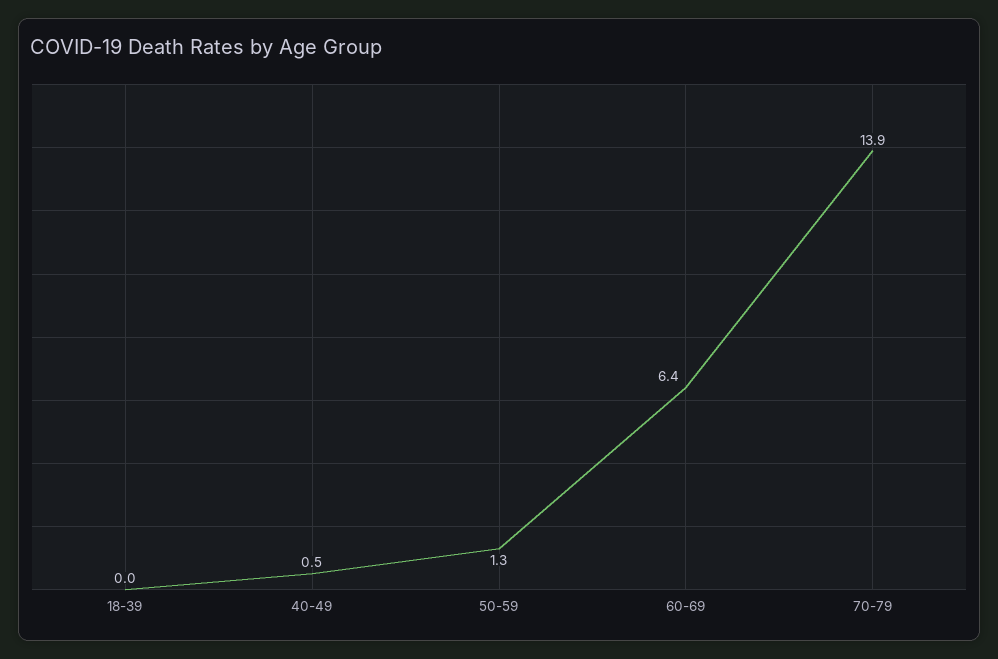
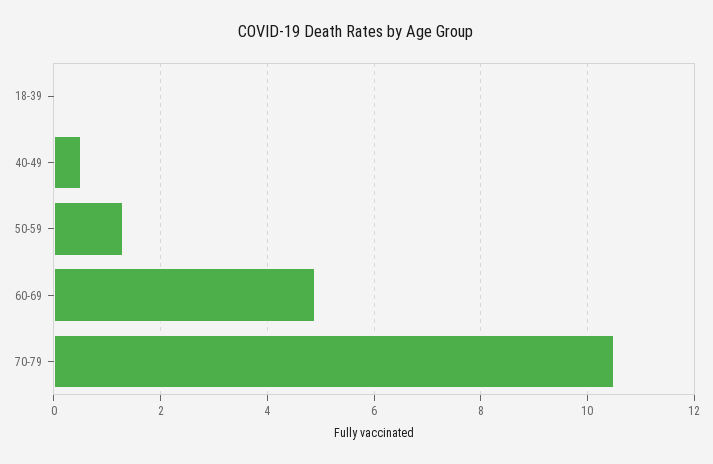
  {
    "18-39": 0,
    "40-49": 0.5,
    "50-59": 1.3,
-   "60-69": 6.4,
+   "60-69": 5,
-   "70-79": 13.9
+   "70-79": 10.5
  }

